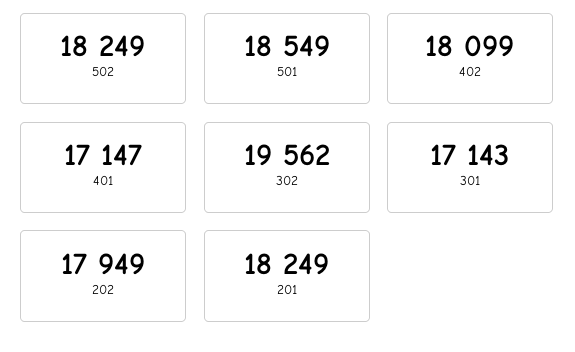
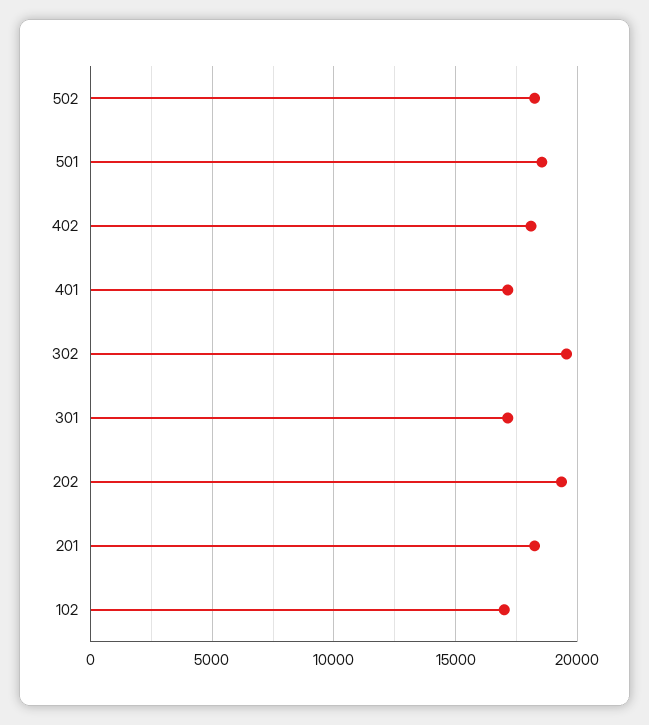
  {
    "502": 18249,
    "501": 18549,
    "402": 18099,
    "401": 17147,
    "302": 19562,
    "301": 17143,
-   "202": 17949,
+   "202": 19500,
-   "201": 18249
+   "201": 18249,
+   "102": 17000
  }

